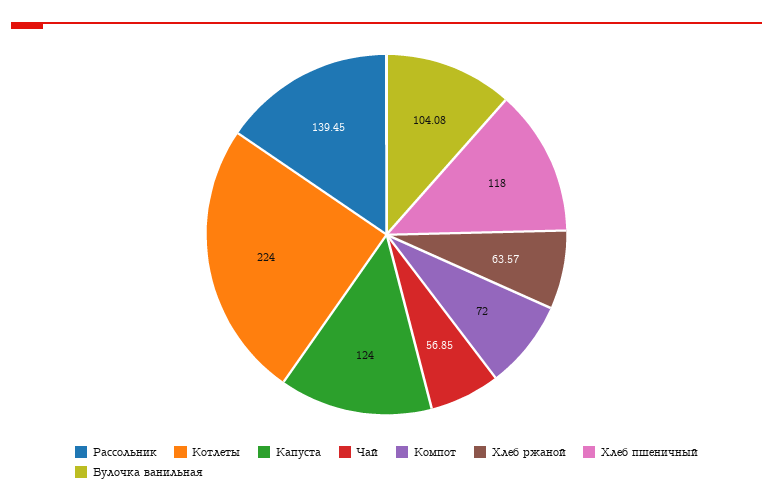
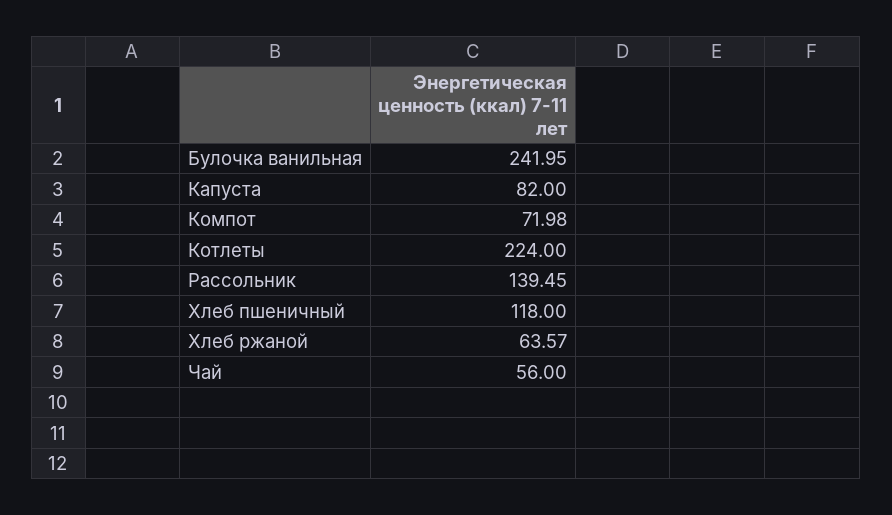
  {
    "Рассольник": 139.45,
    "Котлеты": 224,
-   "Капуста": 124,
+   "Капуста": 82,
-   "Чай": 56.85,
+   "Чай": 56,
-   "Компот": 72,
+   "Компот": 71.98,
    "Хлеб ржаной": 63.57,
    "Хлеб пшеничный": 118,
-   "Булочка ванильная": 104.08
+   "Булочка ванильная": 241.95
  }

